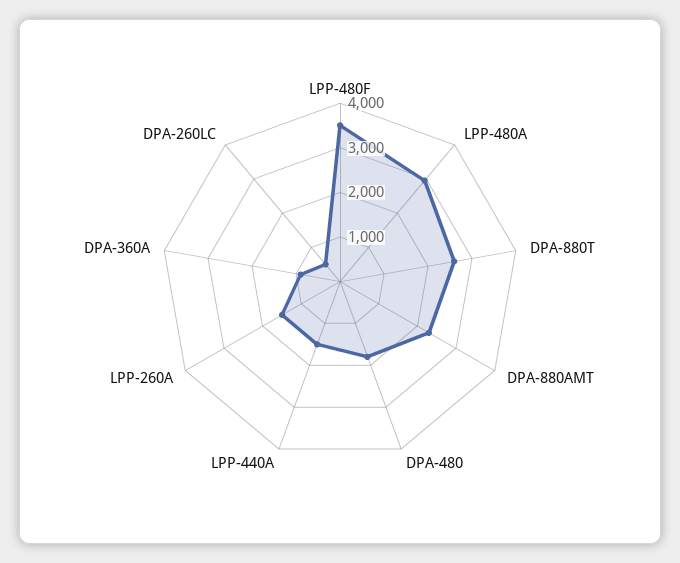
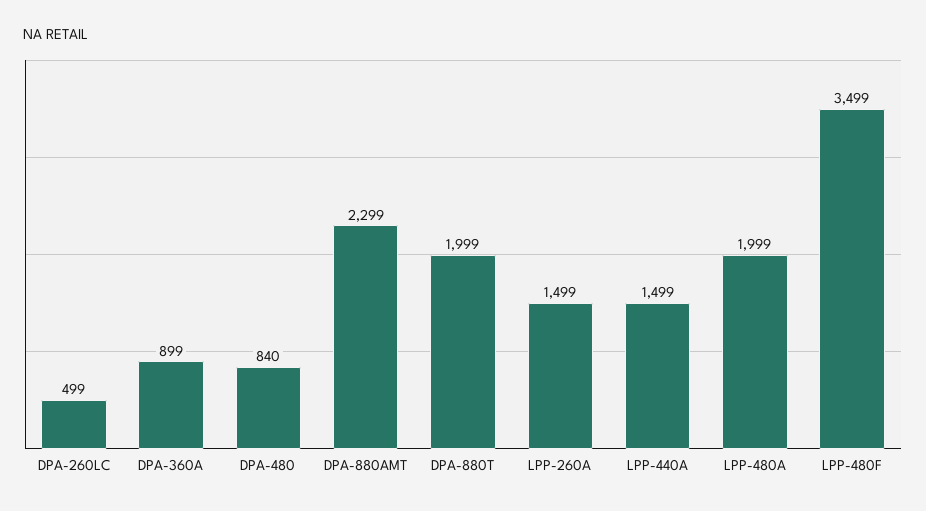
  {
    "LPP-480F": 3499,
-   "LPP-480A": 3000,
+   "LPP-480A": 1999,
-   "DPA-880T": 2600,
+   "DPA-880T": 1999,
    "DPA-880AMT": 2299,
-   "DPA-480": 1800,
+   "DPA-480": 840,
    "LPP-440A": 1499,
    "LPP-260A": 1499,
    "DPA-360A": 899,
    "DPA-260LC": 499
  }

